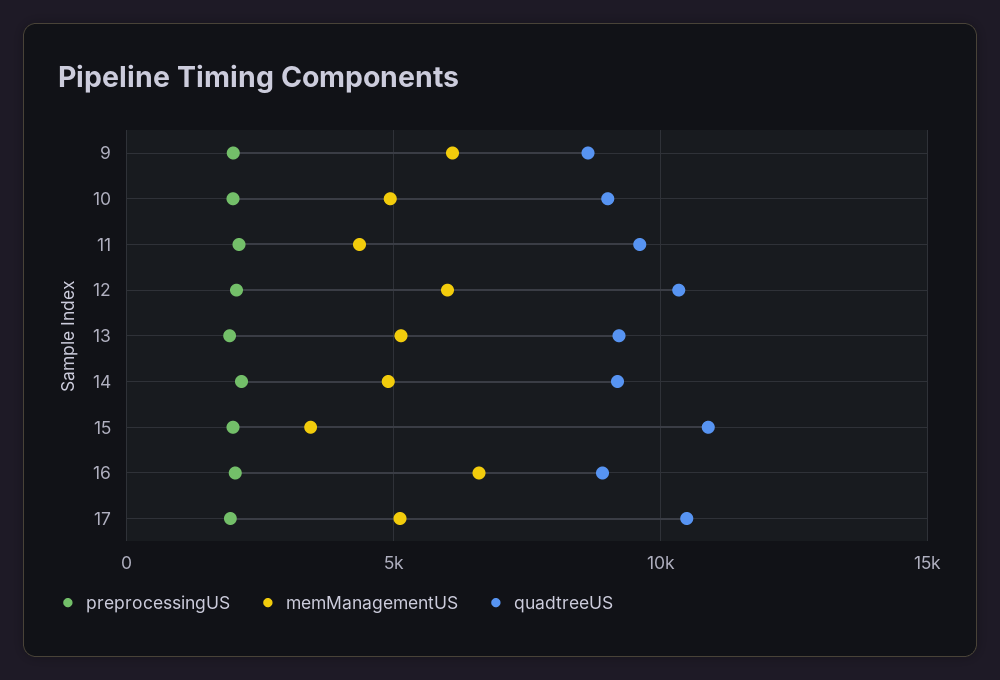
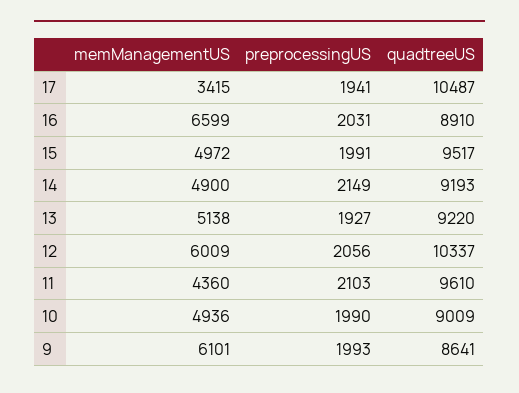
  {
    "preprocessingUS": {
      "9": 1993,
      "10": 1990,
      "11": 2103,
      "12": 2056,
      "13": 1927,
      "14": 2149,
      "15": 1991,
      "16": 2031,
      "17": 1941
    },
    "memManagementUS": {
      "9": 6101,
      "10": 4936,
      "11": 4360,
      "12": 6009,
      "13": 5138,
      "14": 4900,
-     "15": 3500,
+     "15": 4972,
      "16": 6599,
-     "17": 5000
+     "17": 3415
    },
    "quadtreeUS": {
      "9": 8641,
      "10": 9009,
      "11": 9610,
      "12": 10337,
      "13": 9220,
      "14": 9193,
-     "15": 11000,
+     "15": 9517,
      "16": 8910,
      "17": 10487
    }
  }

